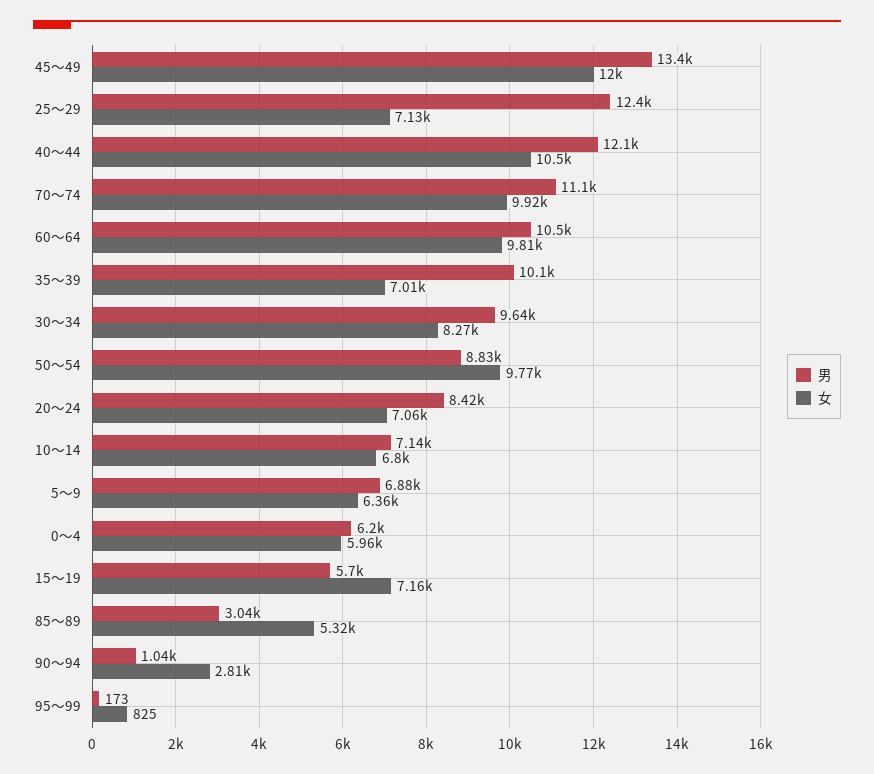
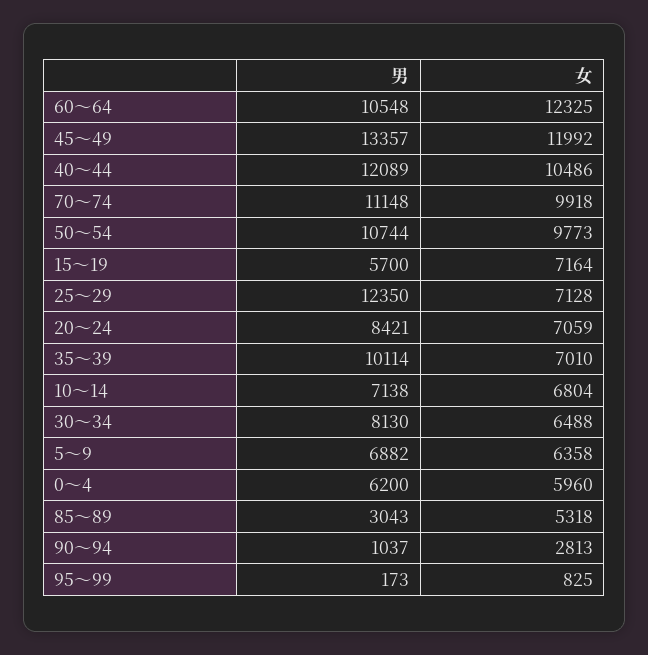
  {
    "男": {
      "45～49": 13357,
      "25～29": 12350,
      "40～44": 12089,
      "70～74": 11148,
      "60～64": 10548,
      "35～39": 10114,
-     "30～34": 9640,
+     "30～34": 8130,
-     "50～54": 8830,
+     "50～54": 10744,
      "20～24": 8421,
      "10～14": 7138,
      "5～9": 6882,
      "0～4": 6200,
      "15～19": 5700,
      "85～89": 3043,
      "90～94": 1037,
      "95～99": 173
    },
    "女": {
      "45～49": 11992,
      "25～29": 7128,
      "40～44": 10486,
      "70～74": 9918,
-     "60～64": 9810,
+     "60～64": 12325,
      "35～39": 7010,
-     "30～34": 8270,
+     "30～34": 6488,
      "50～54": 9773,
      "20～24": 7059,
      "10～14": 6804,
      "5～9": 6358,
      "0～4": 5960,
      "15～19": 7164,
      "85～89": 5318,
      "90～94": 2813,
      "95～99": 825
    }
  }

